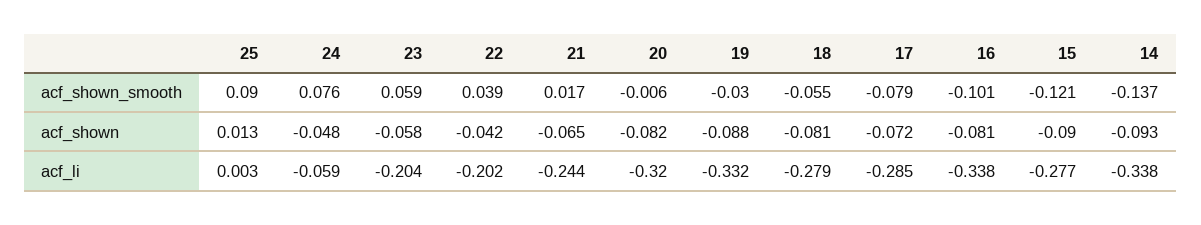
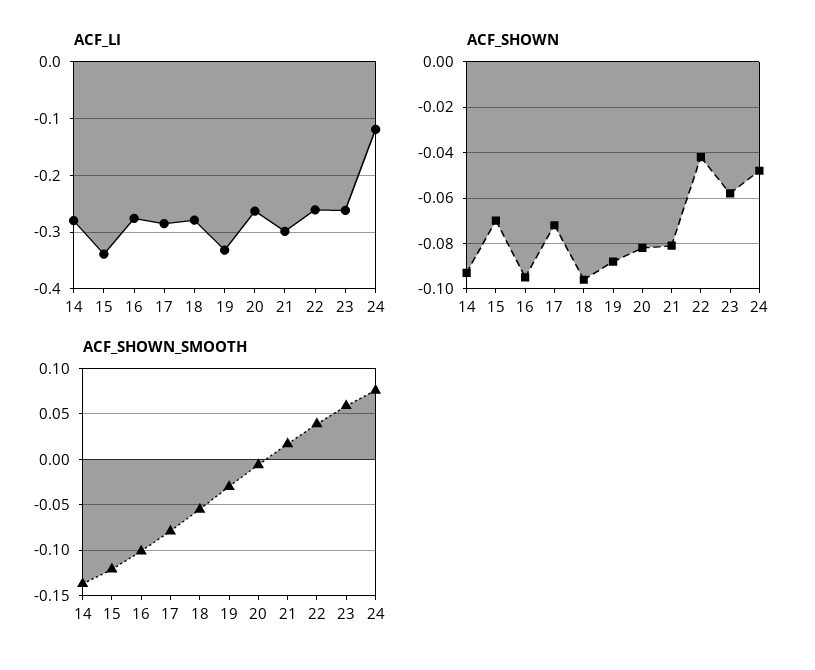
  {
    "acf_shown_smooth": {
-     "25": 0.09,
      "24": 0.076,
      "23": 0.059,
      "22": 0.039,
      "21": 0.017,
      "20": -0.006,
      "19": -0.03,
      "18": -0.055,
      "17": -0.079,
      "16": -0.101,
      "15": -0.121,
      "14": -0.137
    },
    "acf_shown": {
-     "25": 0.013,
      "24": -0.048,
      "23": -0.058,
      "22": -0.042,
-     "21": -0.065,
+     "21": -0.08,
      "20": -0.082,
      "19": -0.088,
-     "18": -0.081,
+     "18": -0.095,
      "17": -0.072,
-     "16": -0.081,
+     "16": -0.095,
-     "15": -0.09,
+     "15": -0.07,
      "14": -0.093
    },
    "acf_li": {
-     "25": 0.003,
-     "24": -0.059,
+     "24": -0.12,
-     "23": -0.204,
+     "23": -0.26,
-     "22": -0.202,
+     "22": -0.26,
-     "21": -0.244,
+     "21": -0.3,
-     "20": -0.32,
+     "20": -0.26,
      "19": -0.332,
      "18": -0.279,
      "17": -0.285,
-     "16": -0.338,
+     "16": -0.28,
-     "15": -0.277,
+     "15": -0.34,
-     "14": -0.338
+     "14": -0.28
    }
  }

